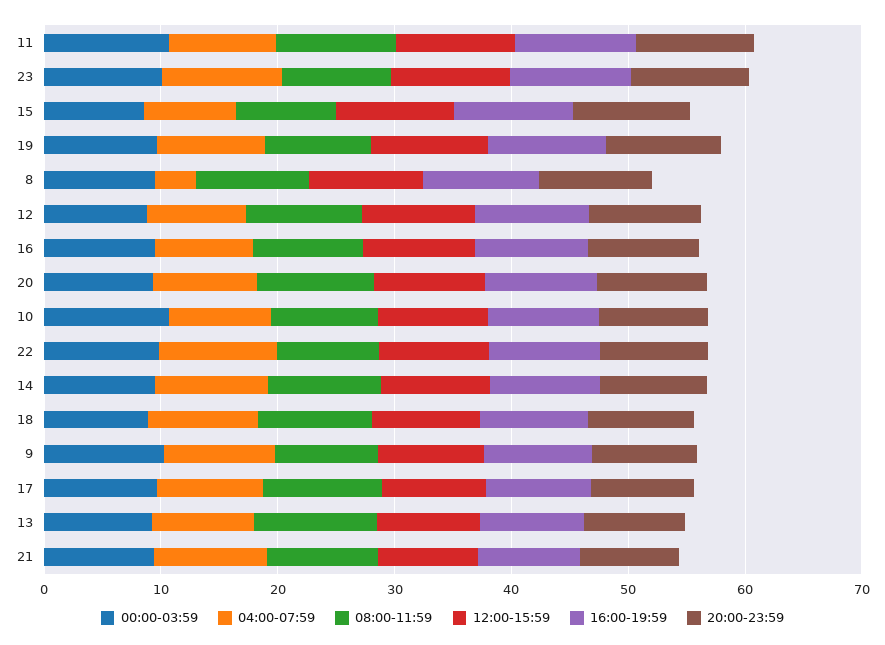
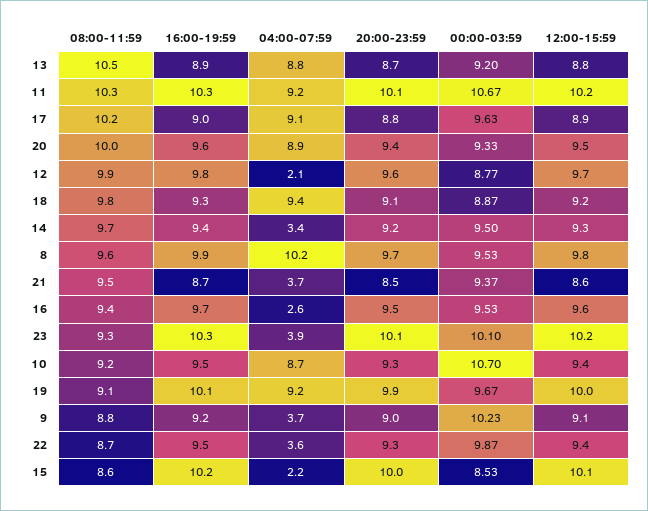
  {
    "00:00-03:59": {
      "11": 10.67,
      "23": 10.1,
      "15": 8.53,
      "19": 9.67,
      "8": 9.53,
      "12": 8.77,
      "16": 9.53,
      "20": 9.33,
      "10": 10.7,
      "22": 9.87,
      "14": 9.5,
      "18": 8.87,
      "9": 10.23,
      "17": 9.63,
      "13": 9.2,
      "21": 9.37
    },
    "04:00-07:59": {
      "11": 9.2,
-     "23": 10,
+     "23": 3.9,
-     "15": 8,
+     "15": 2.2,
      "19": 9.2,
-     "8": 4,
+     "8": 10.2,
-     "12": 8,
+     "12": 2.1,
-     "16": 8,
+     "16": 2.6,
      "20": 8.9,
      "10": 8.7,
-     "22": 10,
+     "22": 3.6,
-     "14": 10,
+     "14": 3.4,
      "18": 9.4,
-     "9": 10,
+     "9": 3.7,
      "17": 9.1,
      "13": 8.8,
-     "21": 10
+     "21": 3.7
    },
    "08:00-11:59": {
      "11": 10.3,
      "23": 9.3,
      "15": 8.6,
      "19": 9.1,
      "8": 9.6,
      "12": 9.9,
      "16": 9.4,
      "20": 10,
      "10": 9.2,
      "22": 8.7,
      "14": 9.7,
      "18": 9.8,
      "9": 8.8,
      "17": 10.2,
      "13": 10.5,
      "21": 9.5
    },
    "12:00-15:59": {
      "11": 10.2,
      "23": 10.2,
      "15": 10.1,
      "19": 10,
      "8": 9.8,
      "12": 9.7,
      "16": 9.6,
      "20": 9.5,
      "10": 9.4,
      "22": 9.4,
      "14": 9.3,
      "18": 9.2,
      "9": 9.1,
      "17": 8.9,
      "13": 8.8,
      "21": 8.6
    },
    "16:00-19:59": {
      "11": 10.3,
      "23": 10.3,
      "15": 10.2,
      "19": 10.1,
      "8": 9.9,
      "12": 9.8,
      "16": 9.7,
      "20": 9.6,
      "10": 9.5,
      "22": 9.5,
      "14": 9.4,
      "18": 9.3,
      "9": 9.2,
      "17": 9,
      "13": 8.9,
      "21": 8.7
    },
    "20:00-23:59": {
      "11": 10.1,
      "23": 10.1,
      "15": 10,
      "19": 9.9,
      "8": 9.7,
      "12": 9.6,
      "16": 9.5,
      "20": 9.4,
      "10": 9.3,
      "22": 9.3,
      "14": 9.2,
      "18": 9.1,
      "9": 9,
      "17": 8.8,
      "13": 8.7,
      "21": 8.5
    }
  }

